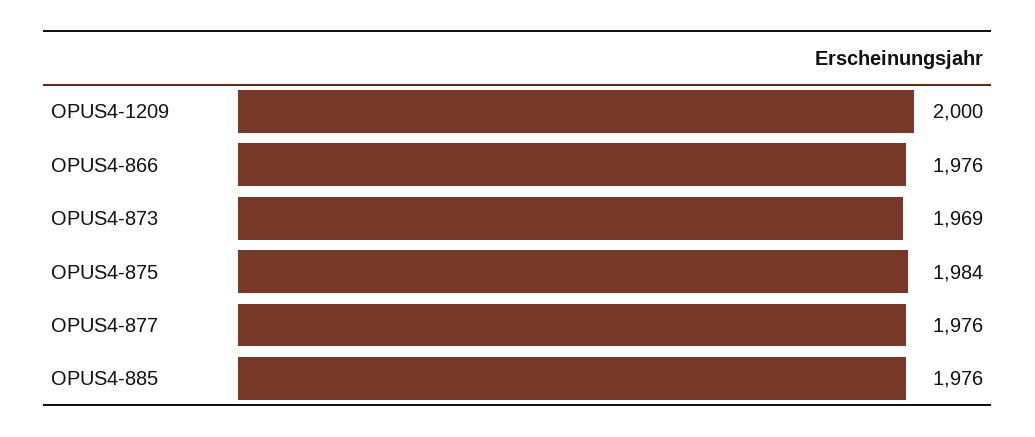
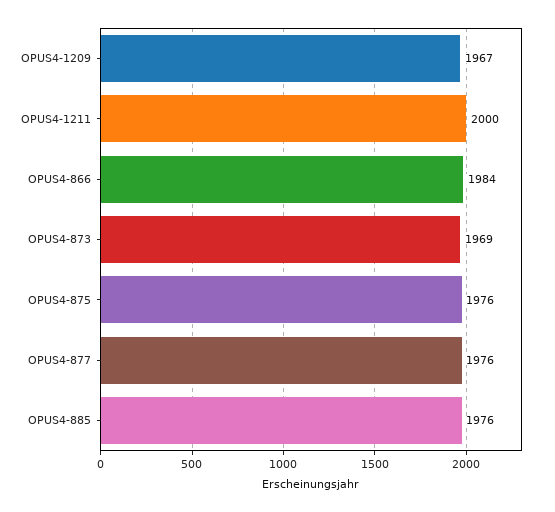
  {
-   "OPUS4-1209": 2000,
+   "OPUS4-1209": 1967,
-   "OPUS4-866": 1976,
+   "OPUS4-866": 1984,
    "OPUS4-873": 1969,
-   "OPUS4-875": 1984,
+   "OPUS4-875": 1976,
    "OPUS4-877": 1976,
-   "OPUS4-885": 1976
+   "OPUS4-885": 1976,
+   "OPUS4-1211": 2000
  }

